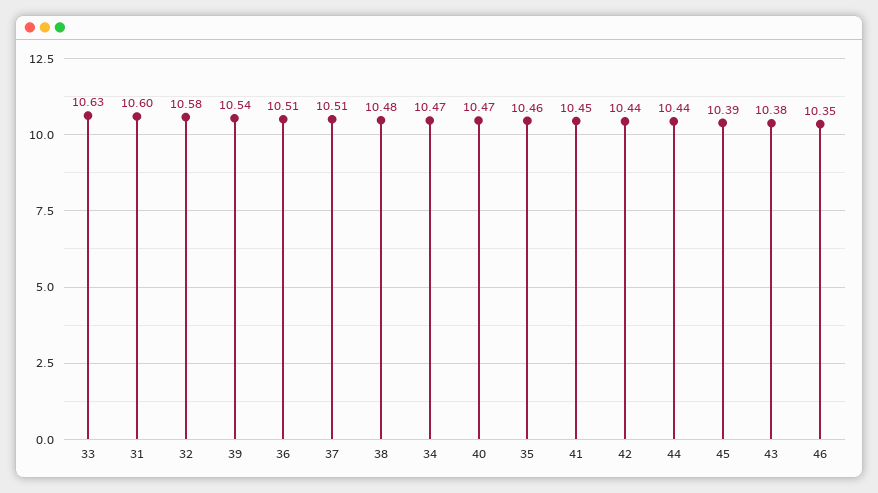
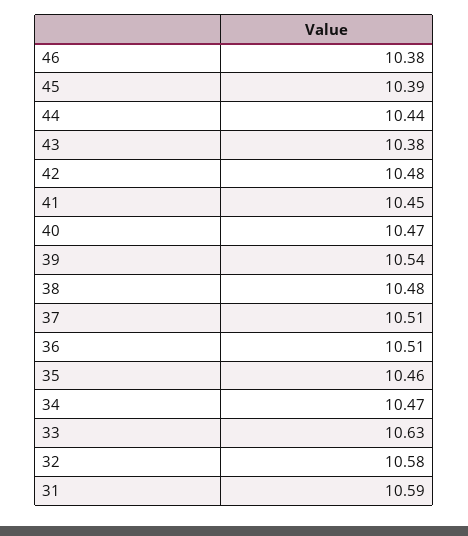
  {
    "33": 10.63,
-   "31": 10.6,
+   "31": 10.59,
    "32": 10.58,
    "39": 10.54,
    "36": 10.51,
    "37": 10.51,
    "38": 10.48,
    "34": 10.47,
    "40": 10.47,
    "35": 10.46,
    "41": 10.45,
-   "42": 10.44,
+   "42": 10.48,
    "44": 10.44,
    "45": 10.39,
    "43": 10.38,
-   "46": 10.35
+   "46": 10.38
  }

